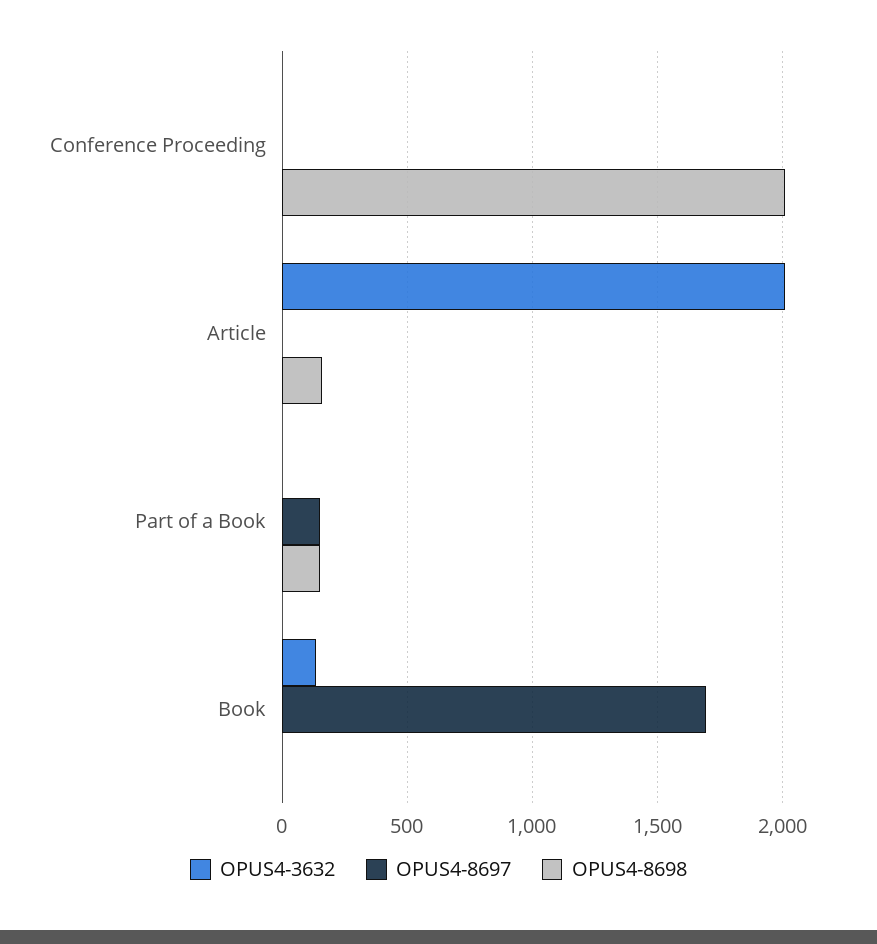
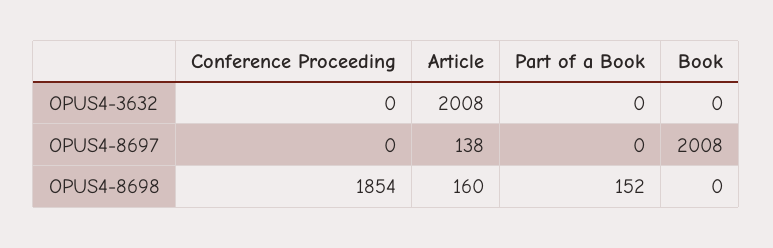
  {
    "OPUS4-3632": {
      "Conference Proceeding": 0,
      "Article": 2008,
      "Part of a Book": 0,
-     "Book": 150
+     "Book": 0
    },
    "OPUS4-8697": {
      "Conference Proceeding": 0,
-     "Article": 0,
+     "Article": 138,
-     "Part of a Book": 150,
+     "Part of a Book": 0,
-     "Book": 1700
+     "Book": 2008
    },
    "OPUS4-8698": {
-     "Conference Proceeding": 2000,
+     "Conference Proceeding": 1854,
      "Article": 160,
      "Part of a Book": 152,
      "Book": 0
    }
  }

